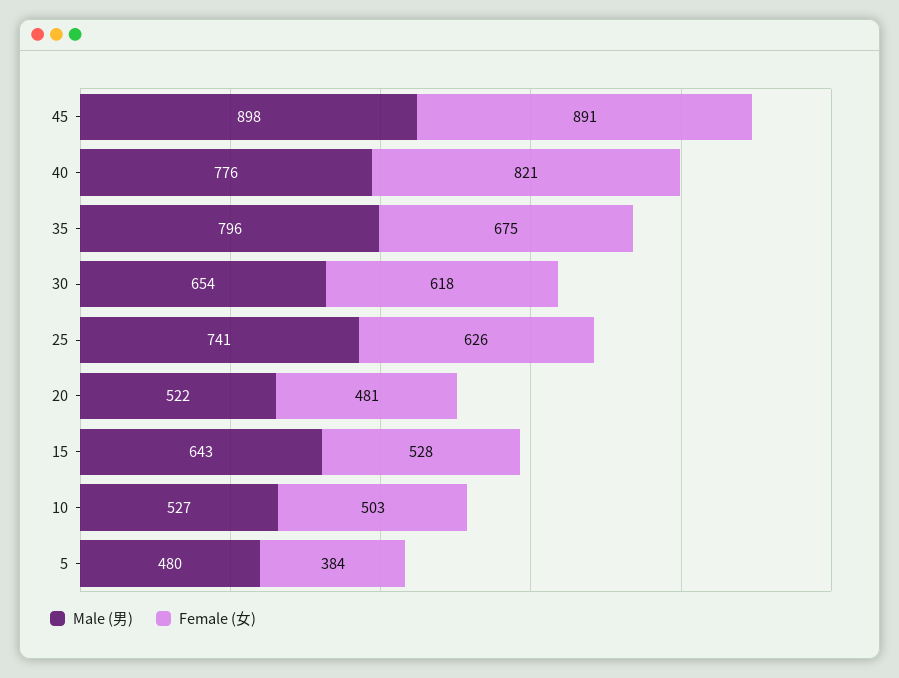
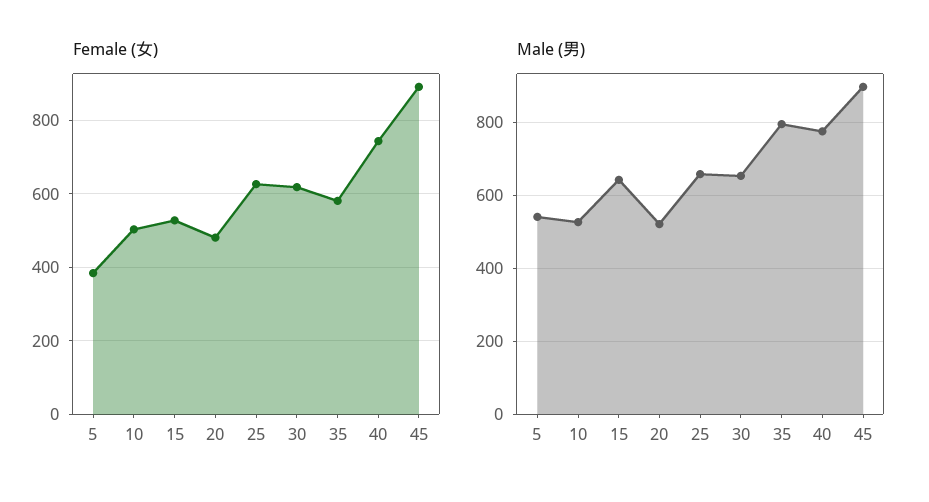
  {
    "Male (男)": {
      "45": 898,
      "40": 776,
      "35": 796,
      "30": 654,
-     "25": 741,
+     "25": 660,
      "20": 522,
      "15": 643,
      "10": 527,
-     "5": 480
+     "5": 540
    },
    "Female (女)": {
      "45": 891,
-     "40": 821,
+     "40": 740,
-     "35": 675,
+     "35": 580,
      "30": 618,
      "25": 626,
      "20": 481,
      "15": 528,
      "10": 503,
      "5": 384
    }
  }

